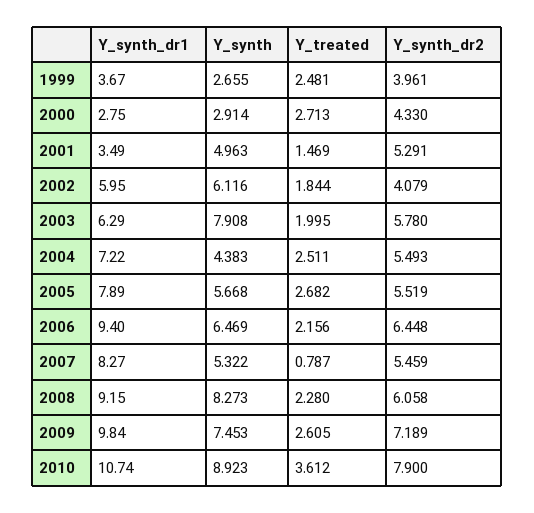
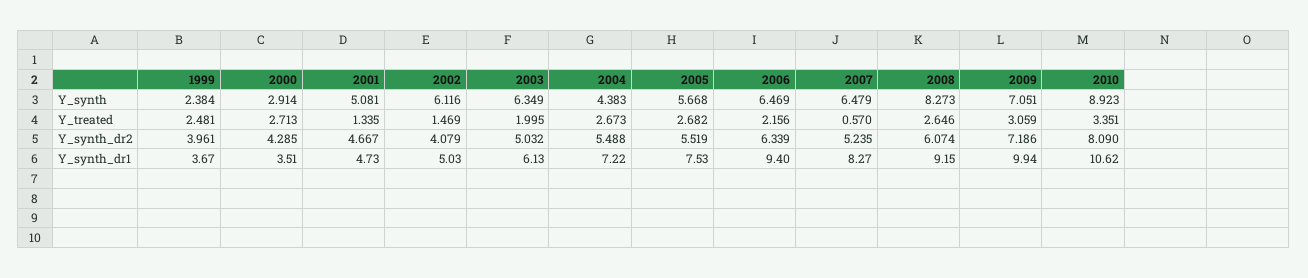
  {
    "Y_synth_dr1": {
      "1999": 3.67,
-     "2000": 2.75,
+     "2000": 3.51,
-     "2001": 3.49,
+     "2001": 4.73,
-     "2002": 5.95,
+     "2002": 5.03,
-     "2003": 6.29,
+     "2003": 6.13,
      "2004": 7.22,
-     "2005": 7.89,
+     "2005": 7.53,
      "2006": 9.4,
      "2007": 8.27,
      "2008": 9.15,
-     "2009": 9.84,
+     "2009": 9.94,
-     "2010": 10.74
+     "2010": 10.62
    },
    "Y_synth": {
-     "1999": 2.655,
+     "1999": 2.384,
      "2000": 2.914,
-     "2001": 4.963,
+     "2001": 5.081,
      "2002": 6.116,
-     "2003": 7.908,
+     "2003": 6.349,
      "2004": 4.383,
      "2005": 5.668,
      "2006": 6.469,
-     "2007": 5.322,
+     "2007": 6.479,
      "2008": 8.273,
-     "2009": 7.453,
+     "2009": 7.051,
      "2010": 8.923
    },
    "Y_treated": {
      "1999": 2.481,
      "2000": 2.713,
-     "2001": 1.469,
+     "2001": 1.335,
-     "2002": 1.844,
+     "2002": 1.469,
      "2003": 1.995,
-     "2004": 2.511,
+     "2004": 2.673,
      "2005": 2.682,
      "2006": 2.156,
-     "2007": 0.787,
+     "2007": 0.57,
-     "2008": 2.28,
+     "2008": 2.646,
-     "2009": 2.605,
+     "2009": 3.059,
-     "2010": 3.612
+     "2010": 3.351
    },
    "Y_synth_dr2": {
      "1999": 3.961,
-     "2000": 4.33,
+     "2000": 4.285,
-     "2001": 5.291,
+     "2001": 4.667,
      "2002": 4.079,
-     "2003": 5.78,
+     "2003": 5.032,
-     "2004": 5.493,
+     "2004": 5.488,
      "2005": 5.519,
-     "2006": 6.448,
+     "2006": 6.339,
-     "2007": 5.459,
+     "2007": 5.235,
-     "2008": 6.058,
+     "2008": 6.074,
-     "2009": 7.189,
+     "2009": 7.186,
-     "2010": 7.9
+     "2010": 8.09
    }
  }

